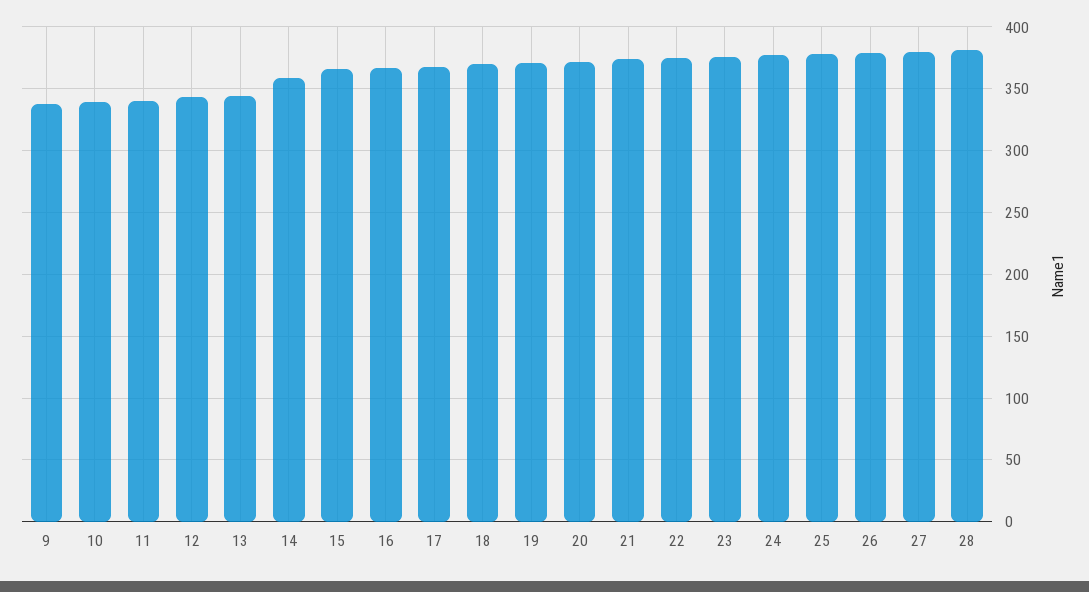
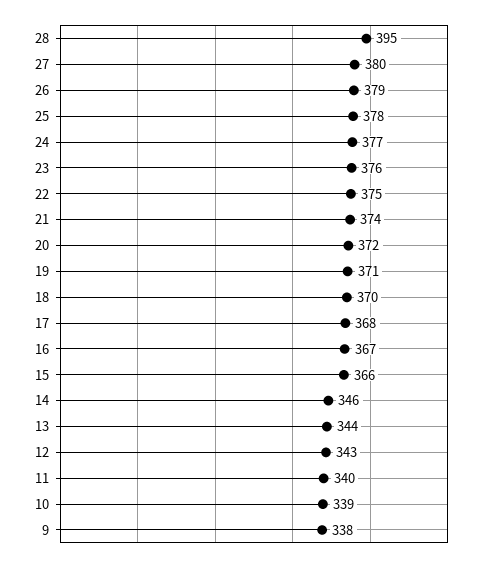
  {
    "9": 338,
    "10": 339,
    "11": 340,
    "12": 343,
    "13": 344,
-   "14": 360,
+   "14": 346,
    "15": 366,
    "16": 367,
    "17": 368,
    "18": 370,
    "19": 371,
    "20": 372,
    "21": 374,
    "22": 375,
    "23": 376,
    "24": 377,
    "25": 378,
    "26": 379,
    "27": 380,
-   "28": 380
+   "28": 395
  }

